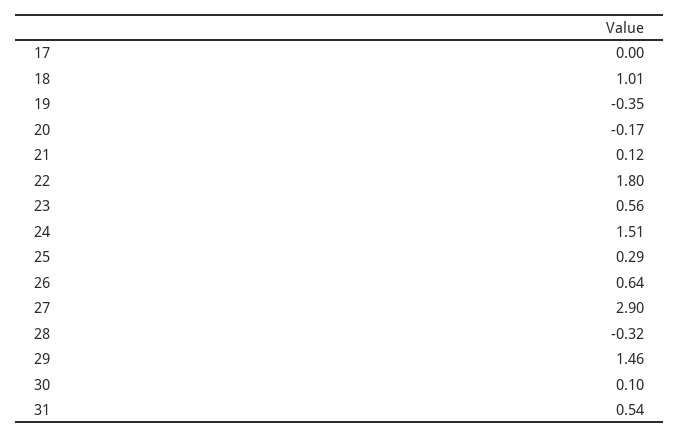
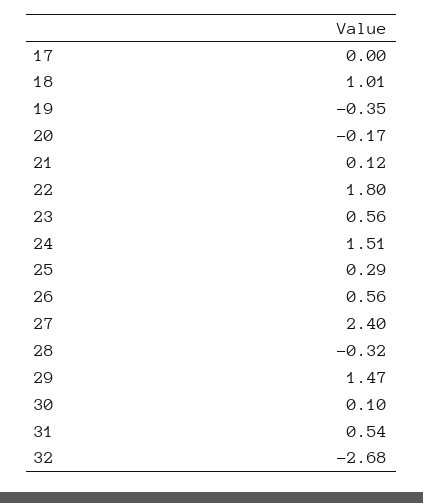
  {
    "17": 0,
    "18": 1.01,
    "19": -0.35,
    "20": -0.17,
    "21": 0.12,
    "22": 1.8,
    "23": 0.56,
    "24": 1.51,
    "25": 0.29,
-   "26": 0.64,
+   "26": 0.56,
-   "27": 2.9,
+   "27": 2.4,
    "28": -0.32,
-   "29": 1.46,
+   "29": 1.47,
    "30": 0.1,
-   "31": 0.54
+   "31": 0.54,
+   "32": -2.68
  }

